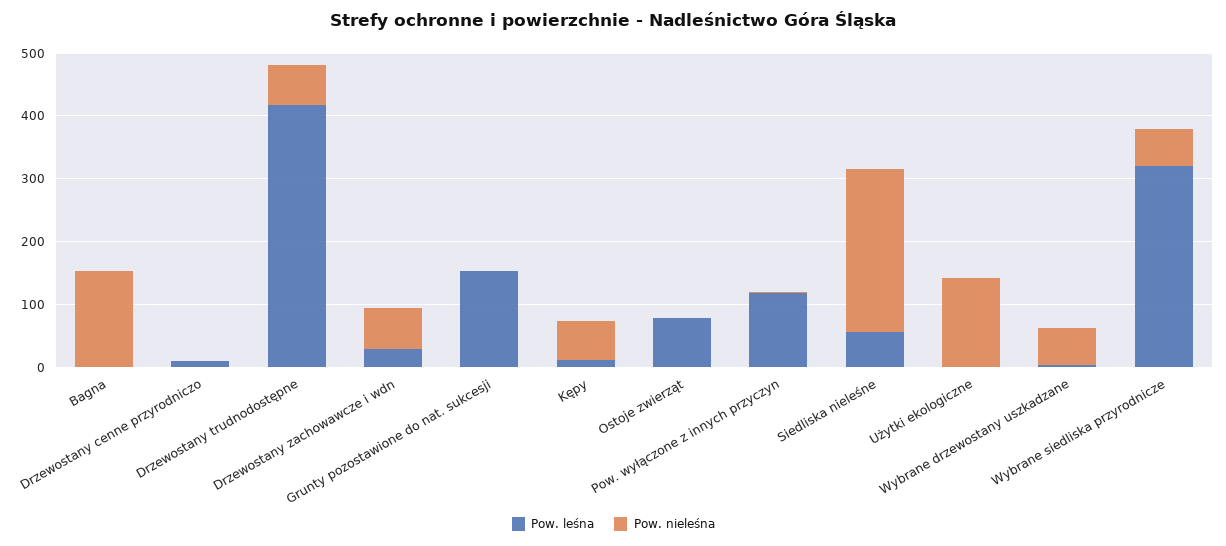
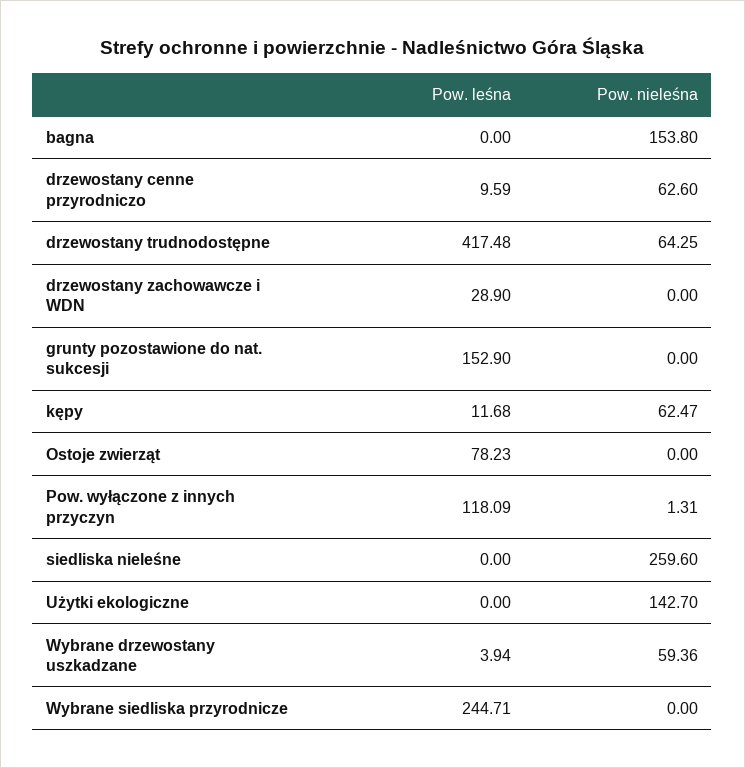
  {
    "Pow. leśna": {
      "Bagna": 0,
      "Drzewostany cenne przyrodniczo": 9.59,
      "Drzewostany trudnodostępne": 417.48,
      "Drzewostany zachowawcze i wdn": 28.9,
      "Grunty pozostawione do nat. sukcesji": 152.9,
      "Kępy": 11.68,
      "Ostoje zwierząt": 78.23,
      "Pow. wyłączone z innych przyczyn": 118.09,
-     "Siedliska nieleśne": 60,
+     "Siedliska nieleśne": 0,
      "Użytki ekologiczne": 0,
      "Wybrane drzewostany uszkadzane": 3.94,
-     "Wybrane siedliska przyrodnicze": 320
+     "Wybrane siedliska przyrodnicze": 244.71
    },
    "Pow. nieleśna": {
      "Bagna": 153.8,
-     "Drzewostany cenne przyrodniczo": 0,
+     "Drzewostany cenne przyrodniczo": 62.6,
      "Drzewostany trudnodostępne": 64.25,
-     "Drzewostany zachowawcze i wdn": 60,
+     "Drzewostany zachowawcze i wdn": 0,
      "Grunty pozostawione do nat. sukcesji": 0,
      "Kępy": 62.47,
      "Ostoje zwierząt": 0,
      "Pow. wyłączone z innych przyczyn": 1.31,
      "Siedliska nieleśne": 259.6,
      "Użytki ekologiczne": 142.7,
      "Wybrane drzewostany uszkadzane": 59.36,
-     "Wybrane siedliska przyrodnicze": 60
+     "Wybrane siedliska przyrodnicze": 0
    }
  }

